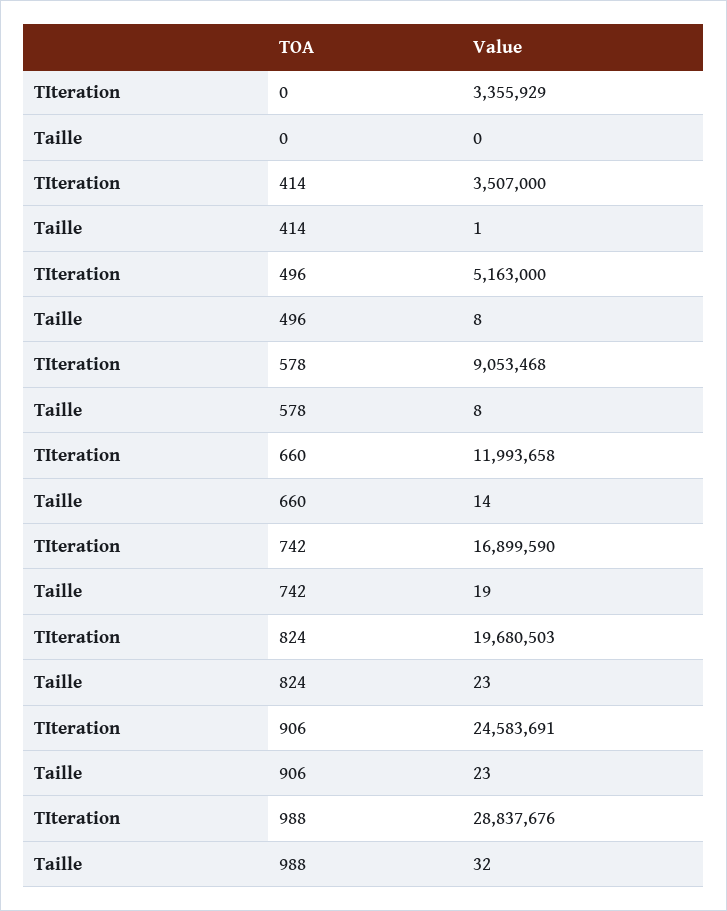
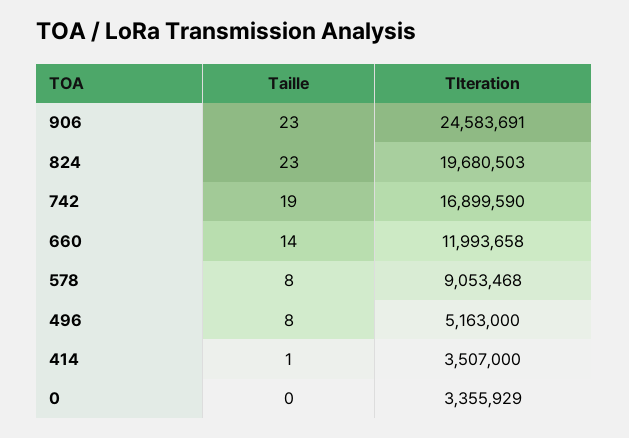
  {
    "TIteration": {
      "0": 3355929,
      "414": 3507000,
      "496": 5163000,
      "578": 9053468,
      "660": 11993658,
      "742": 16899590,
      "824": 19680503,
-     "906": 24583691,
+     "906": 24583691
-     "988": 28837676
    },
    "Taille": {
      "0": 0,
      "414": 1,
      "496": 8,
      "578": 8,
      "660": 14,
      "742": 19,
      "824": 23,
-     "906": 23,
+     "906": 23
-     "988": 32
    }
  }

